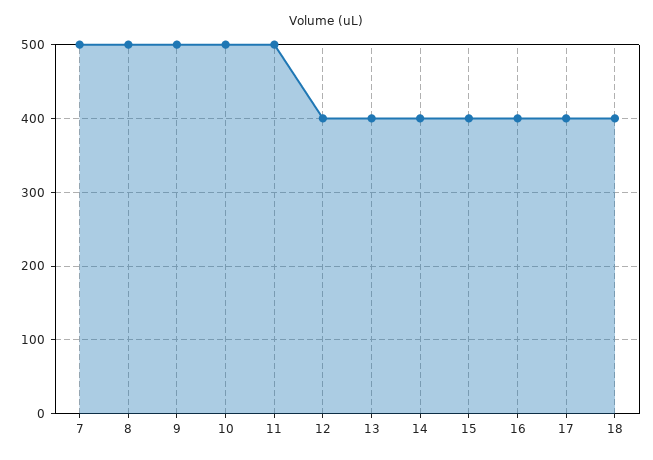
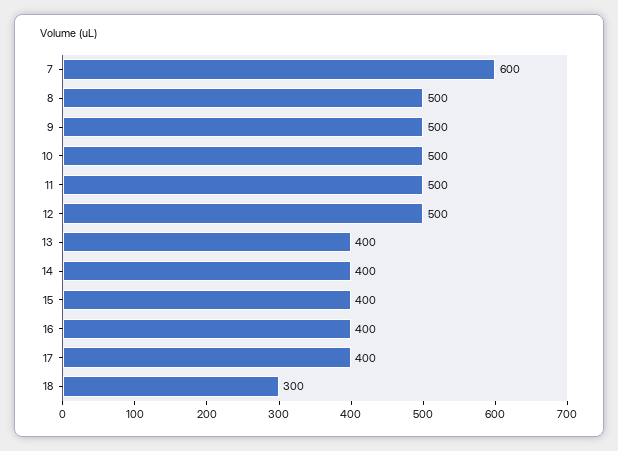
  {
-   "7": 500,
+   "7": 600,
    "8": 500,
    "9": 500,
    "10": 500,
    "11": 500,
-   "12": 400,
+   "12": 500,
    "13": 400,
    "14": 400,
    "15": 400,
    "16": 400,
    "17": 400,
-   "18": 400
+   "18": 300
  }

